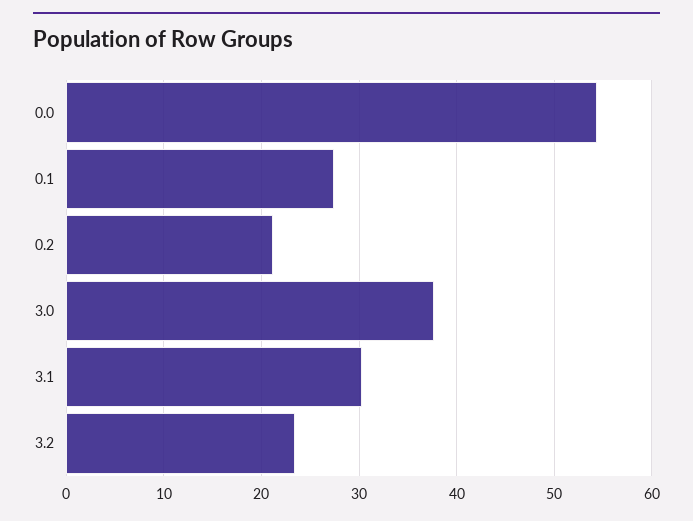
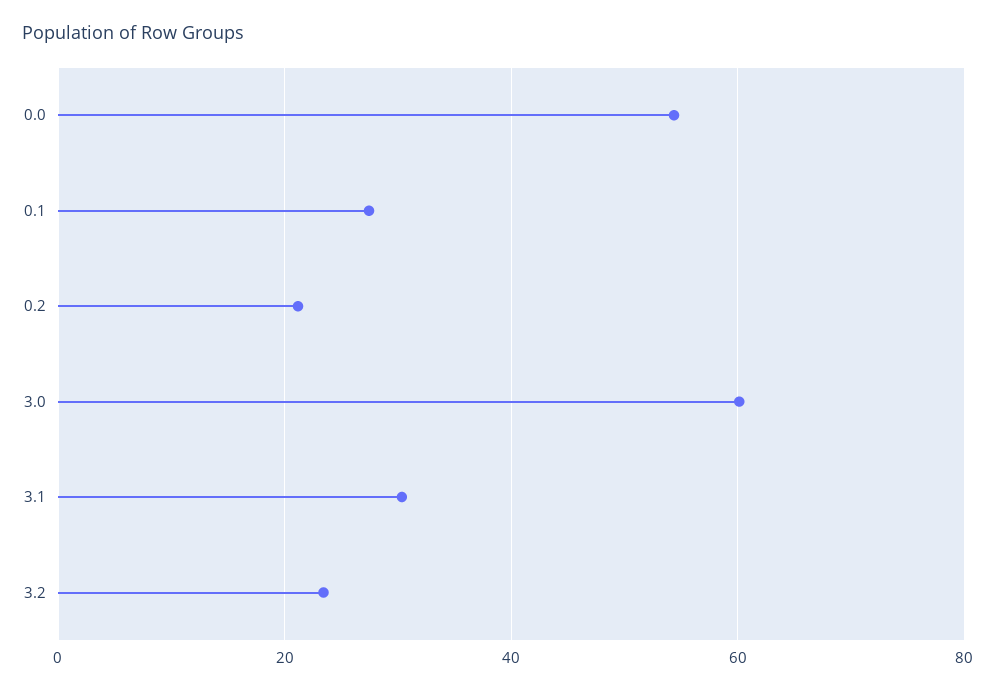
  {
    "0.0": 54,
    "0.1": 27,
    "0.2": 21,
-   "3.0": 38,
+   "3.0": 60,
    "3.1": 30,
    "3.2": 23
  }

